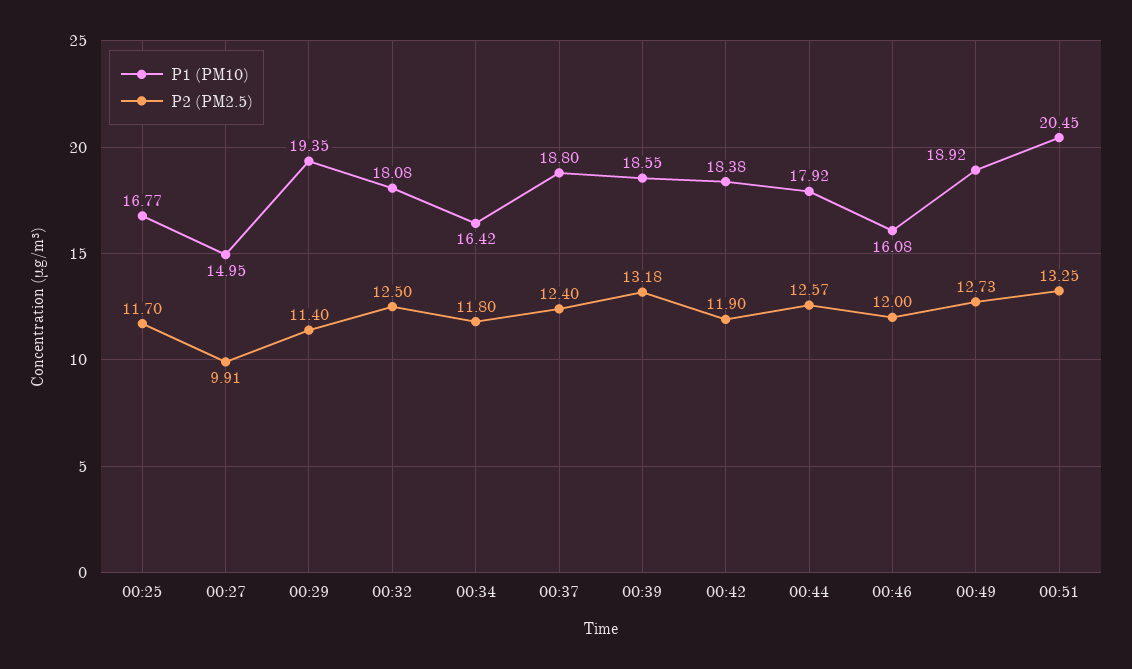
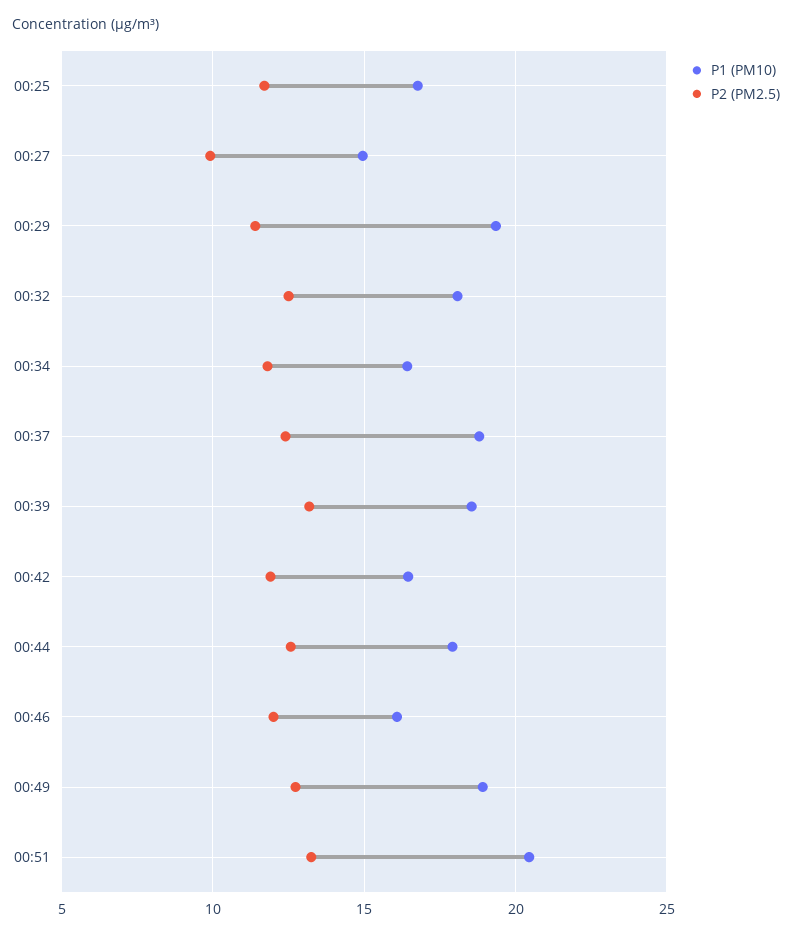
  {
    "P1 (PM10)": {
      "00:25": 16.77,
      "00:27": 14.95,
      "00:29": 19.35,
      "00:32": 18.08,
      "00:34": 16.42,
      "00:37": 18.8,
      "00:39": 18.55,
-     "00:42": 18.38,
+     "00:42": 16.5,
      "00:44": 17.92,
      "00:46": 16.08,
      "00:49": 18.92,
      "00:51": 20.45
    },
    "P2 (PM2.5)": {
      "00:25": 11.7,
      "00:27": 9.91,
      "00:29": 11.4,
      "00:32": 12.5,
      "00:34": 11.8,
      "00:37": 12.4,
      "00:39": 13.18,
      "00:42": 11.9,
      "00:44": 12.57,
      "00:46": 12,
      "00:49": 12.73,
      "00:51": 13.25
    }
  }

